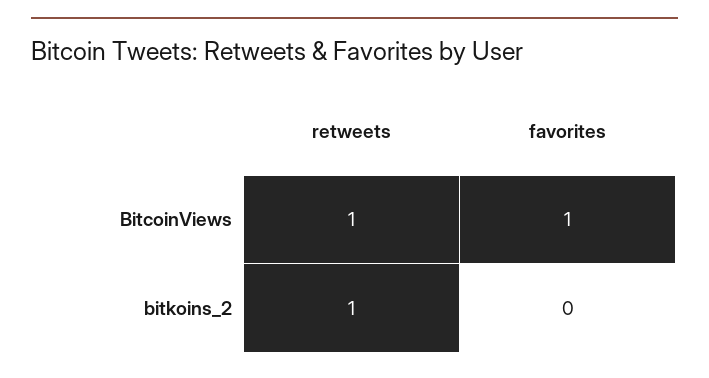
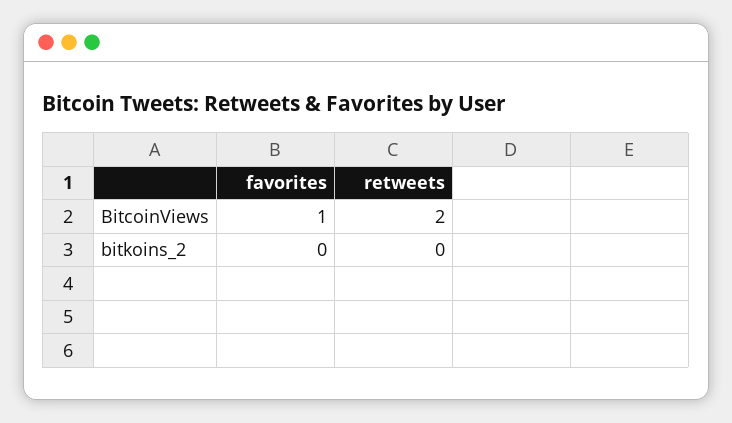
  {
    "retweets": {
-     "BitcoinViews": 1,
+     "BitcoinViews": 2,
-     "bitkoins_2": 1
+     "bitkoins_2": 0
    },
    "favorites": {
      "BitcoinViews": 1,
      "bitkoins_2": 0
    }
  }

